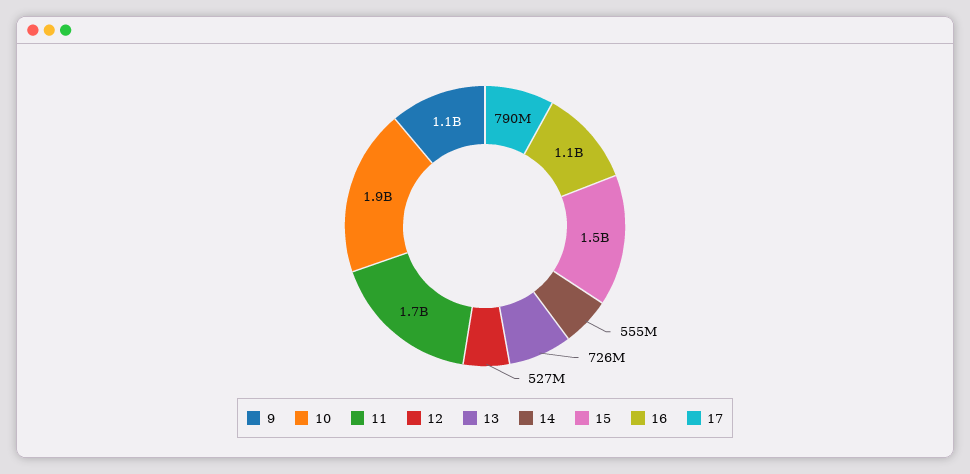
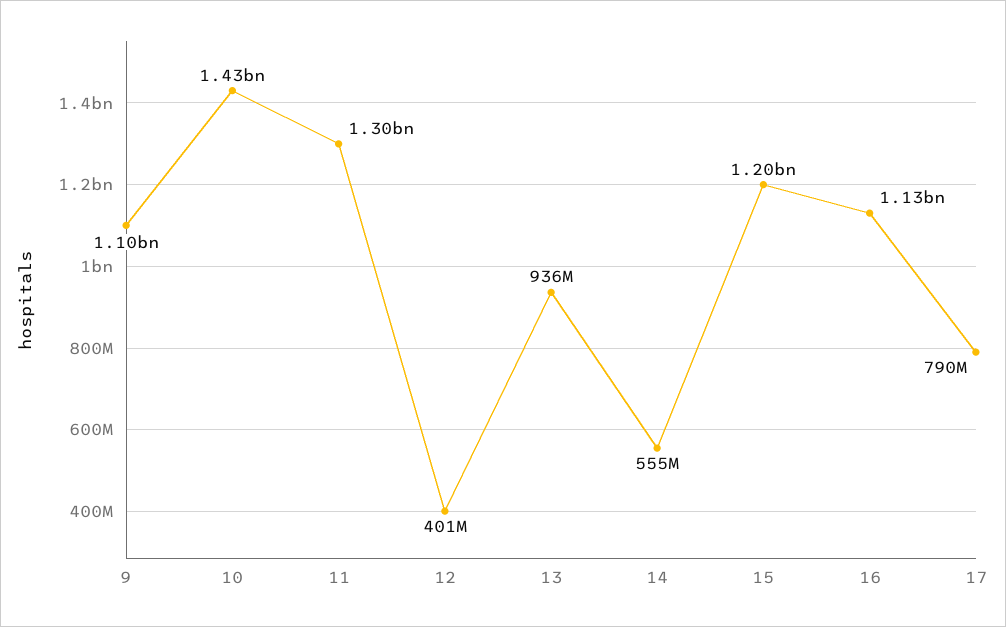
  {
    "9": 1100000000,
-   "10": 1900000000,
+   "10": 1430000000,
-   "11": 1700000000,
+   "11": 1300000000,
-   "12": 527000000,
+   "12": 401000000,
-   "13": 726000000,
+   "13": 936000000,
    "14": 555000000,
-   "15": 1500000000,
+   "15": 1200000000,
    "16": 1130000000,
    "17": 790000000
  }

